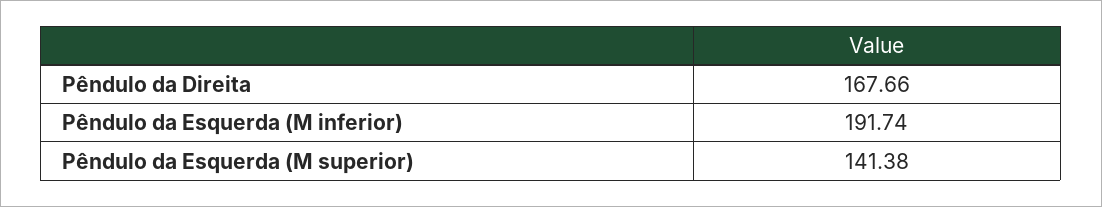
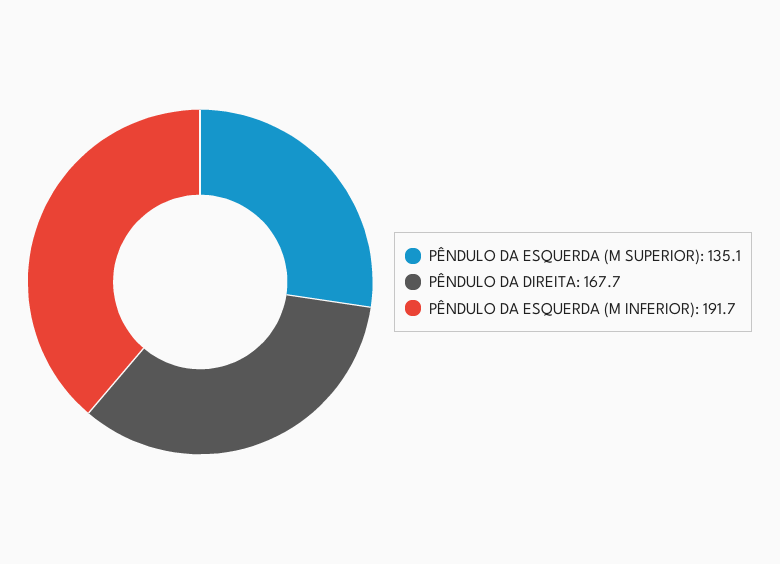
  {
    "Pêndulo da Direita": 167.66,
    "Pêndulo da Esquerda (M inferior)": 191.74,
-   "Pêndulo da Esquerda (M superior)": 141.38
+   "Pêndulo da Esquerda (M superior)": 135.1
  }

